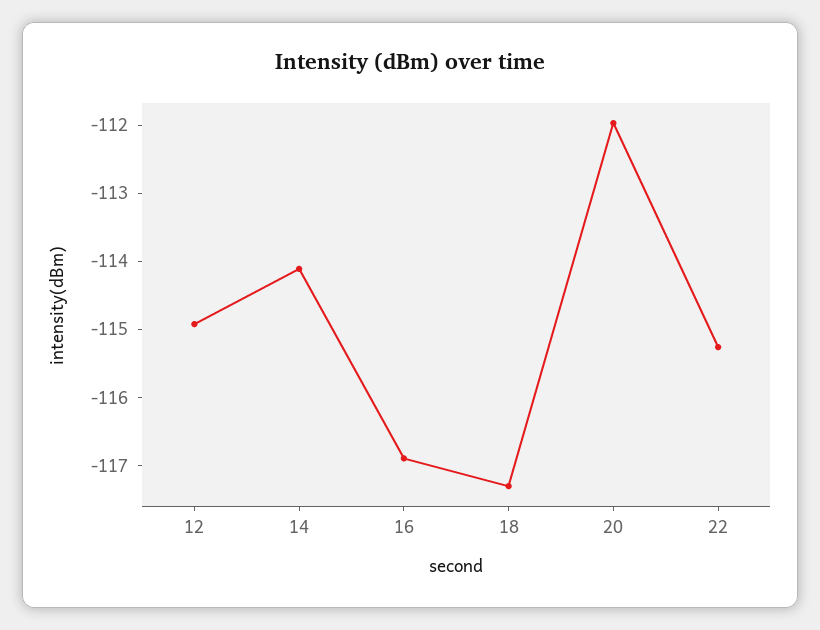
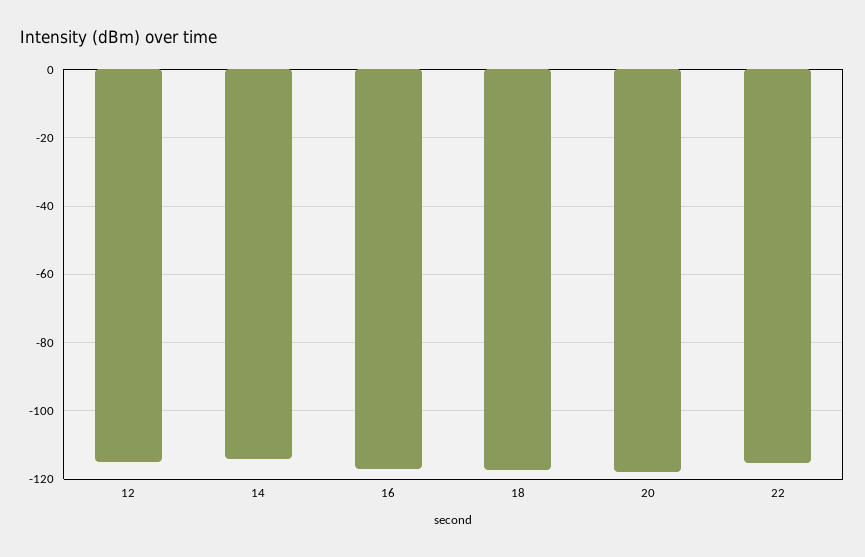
  {
    "12": -115,
    "14": -114.2,
    "16": -116.8,
    "18": -117.4,
-   "20": -112,
+   "20": -118,
    "22": -115.2
  }

